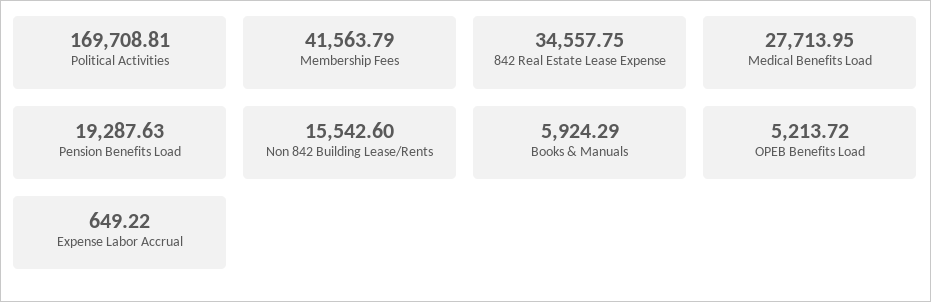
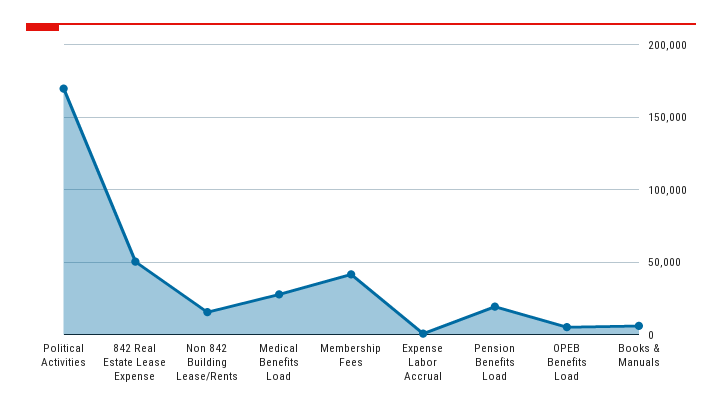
  {
    "Political Activities": 169708.81,
    "Membership Fees": 41563.79,
-   "842 Real Estate Lease Expense": 34557.75,
+   "842 Real Estate Lease Expense": 50000,
    "Medical Benefits Load": 27713.95,
    "Pension Benefits Load": 19287.63,
    "Non 842 Building Lease/Rents": 15542.6,
    "Books & Manuals": 5924.29,
    "OPEB Benefits Load": 5213.72,
    "Expense Labor Accrual": 649.22
  }

